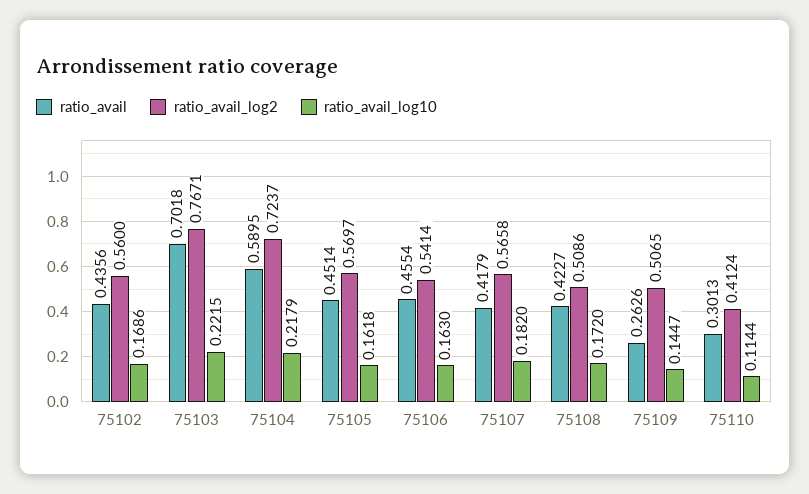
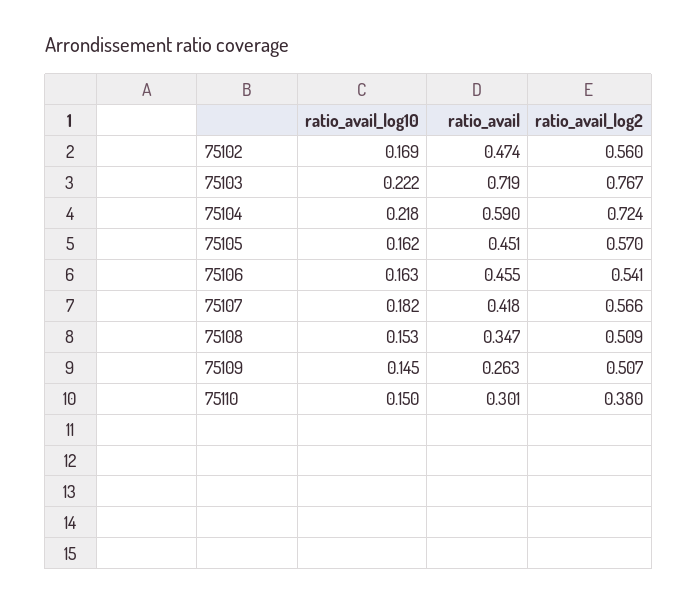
  {
    "ratio_avail": {
-     "75102": 0.4356,
+     "75102": 0.474,
-     "75103": 0.7018,
+     "75103": 0.719,
      "75104": 0.5895,
      "75105": 0.4514,
      "75106": 0.4554,
      "75107": 0.4179,
-     "75108": 0.4227,
+     "75108": 0.347,
      "75109": 0.2626,
      "75110": 0.3013
    },
    "ratio_avail_log2": {
      "75102": 0.56,
      "75103": 0.7671,
      "75104": 0.7237,
      "75105": 0.5697,
      "75106": 0.5414,
      "75107": 0.5658,
      "75108": 0.5086,
      "75109": 0.5065,
-     "75110": 0.4124
+     "75110": 0.38
    },
    "ratio_avail_log10": {
      "75102": 0.1686,
      "75103": 0.2215,
      "75104": 0.2179,
      "75105": 0.1618,
      "75106": 0.163,
      "75107": 0.182,
-     "75108": 0.172,
+     "75108": 0.153,
      "75109": 0.1447,
-     "75110": 0.1144
+     "75110": 0.15
    }
  }

